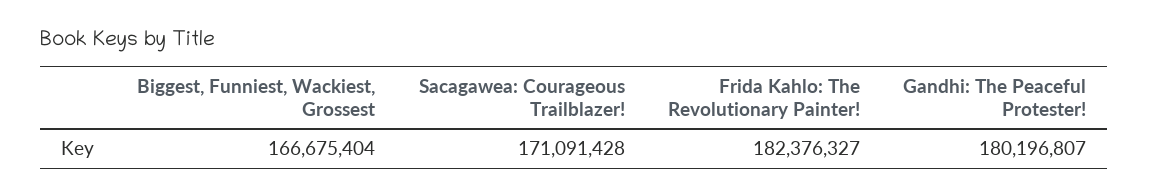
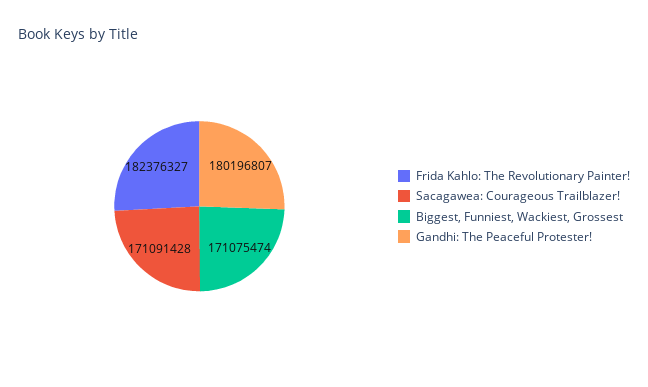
  {
-   "Biggest, Funniest, Wackiest, Grossest": 166675404,
+   "Biggest, Funniest, Wackiest, Grossest": 171075474,
    "Sacagawea: Courageous Trailblazer!": 171091428,
    "Frida Kahlo: The Revolutionary Painter!": 182376327,
    "Gandhi: The Peaceful Protester!": 180196807
  }

